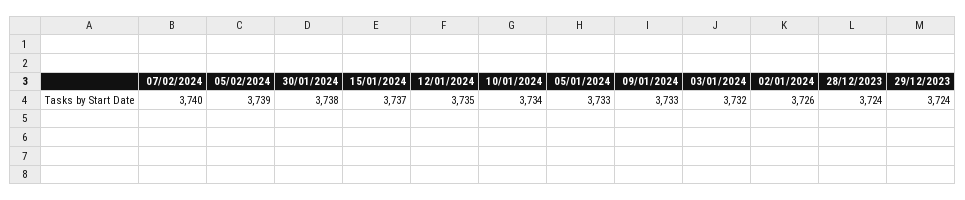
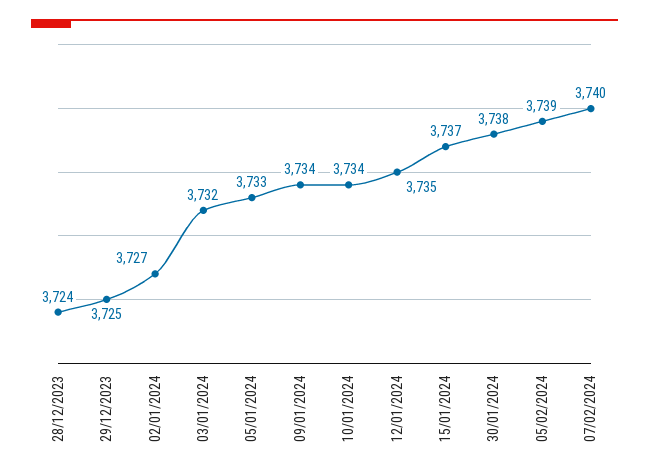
  {
    "07/02/2024": 3740,
    "05/02/2024": 3739,
    "30/01/2024": 3738,
    "15/01/2024": 3737,
    "12/01/2024": 3735,
    "10/01/2024": 3734,
    "05/01/2024": 3733,
-   "09/01/2024": 3733,
+   "09/01/2024": 3734,
    "03/01/2024": 3732,
-   "02/01/2024": 3726,
+   "02/01/2024": 3727,
    "28/12/2023": 3724,
-   "29/12/2023": 3724
+   "29/12/2023": 3725
  }

